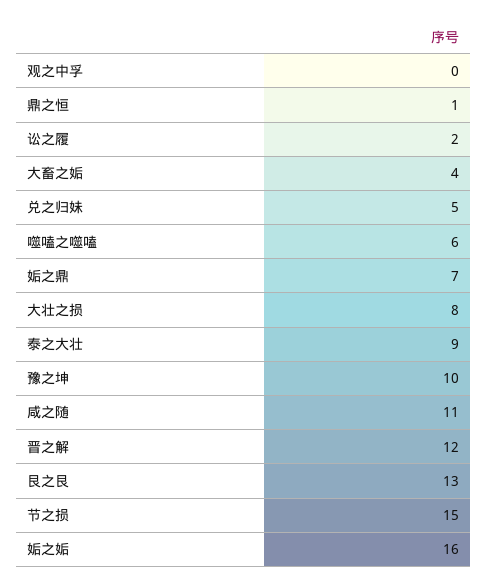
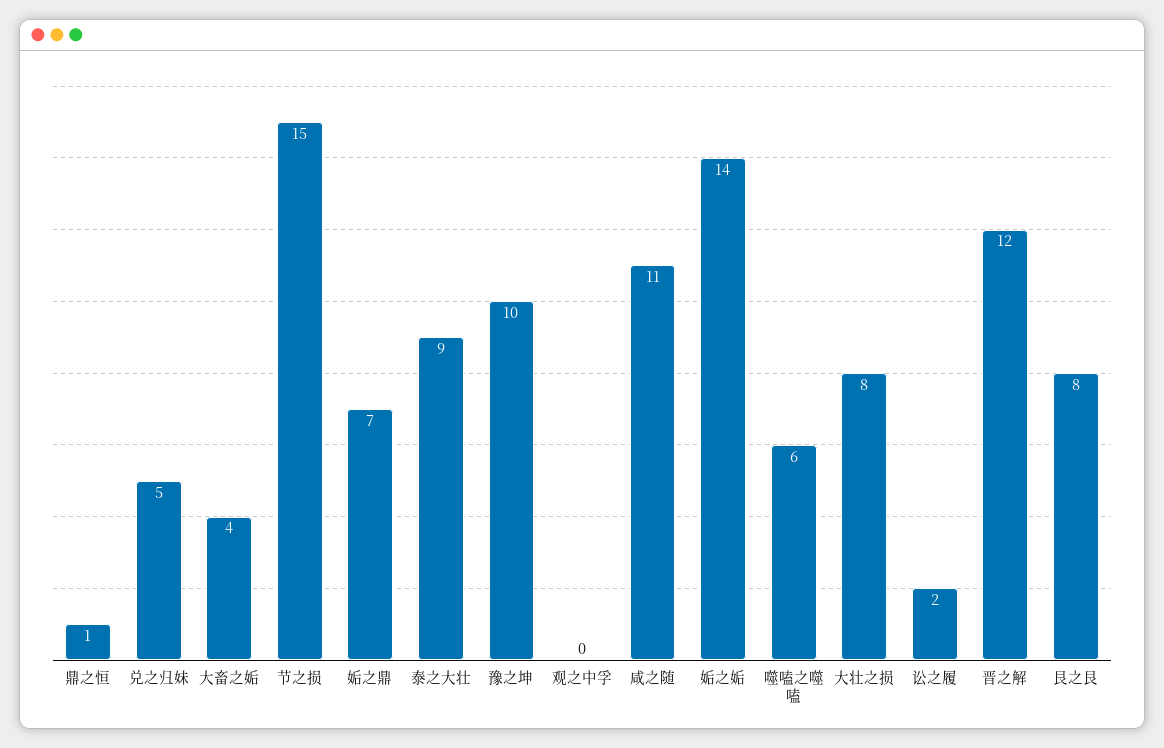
  {
    "观之中孚": 0,
    "鼎之恒": 1,
    "讼之履": 2,
    "大畜之姤": 4,
    "兑之归妹": 5,
    "噬嗑之噬嗑": 6,
    "姤之鼎": 7,
    "大壮之损": 8,
    "泰之大壮": 9,
    "豫之坤": 10,
    "咸之随": 11,
    "晋之解": 12,
-   "艮之艮": 13,
+   "艮之艮": 8,
    "节之损": 15,
-   "姤之姤": 16
+   "姤之姤": 14
  }

